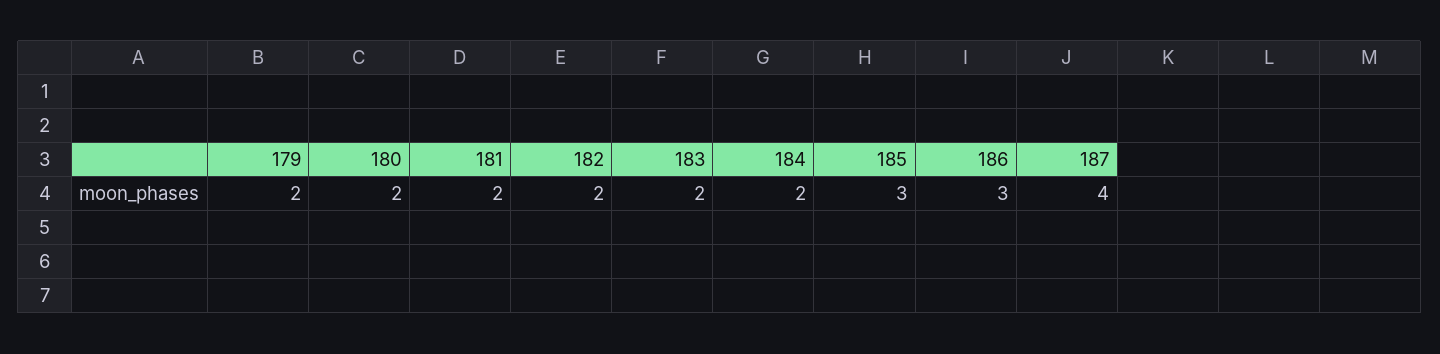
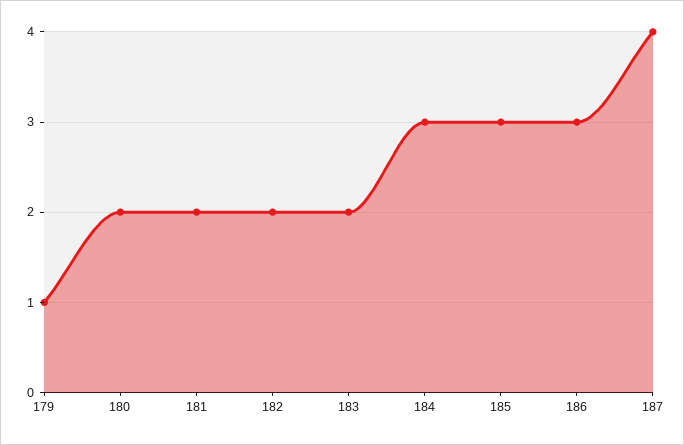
  {
-   "179": 2,
+   "179": 1,
    "180": 2,
    "181": 2,
    "182": 2,
    "183": 2,
-   "184": 2,
+   "184": 3,
    "185": 3,
    "186": 3,
    "187": 4
  }

